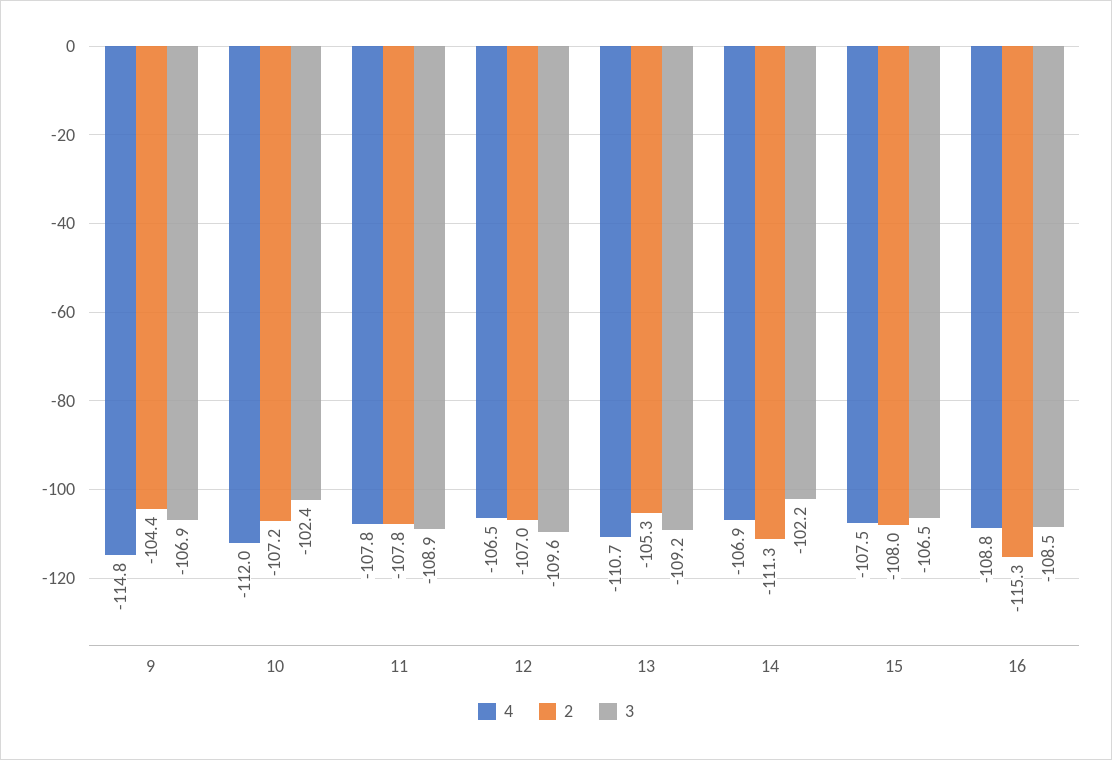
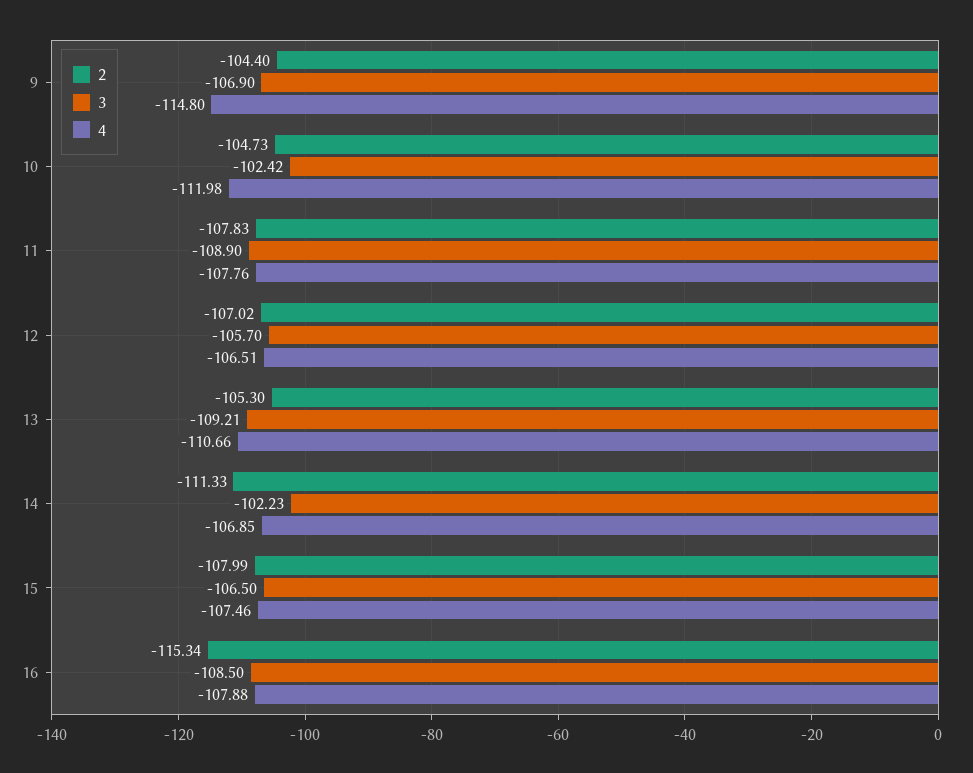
  {
    "4": {
      "9": -114.8,
      "10": -111.98,
      "11": -107.76,
      "12": -106.51,
      "13": -110.66,
      "14": -106.85,
      "15": -107.46,
-     "16": -108.8
+     "16": -107.88
    },
    "2": {
      "9": -104.4,
-     "10": -107.2,
+     "10": -104.73,
      "11": -107.83,
      "12": -107.02,
      "13": -105.3,
      "14": -111.33,
      "15": -107.99,
      "16": -115.34
    },
    "3": {
      "9": -106.9,
      "10": -102.42,
      "11": -108.9,
-     "12": -109.6,
+     "12": -105.7,
      "13": -109.21,
      "14": -102.23,
      "15": -106.5,
      "16": -108.5
    }
  }

